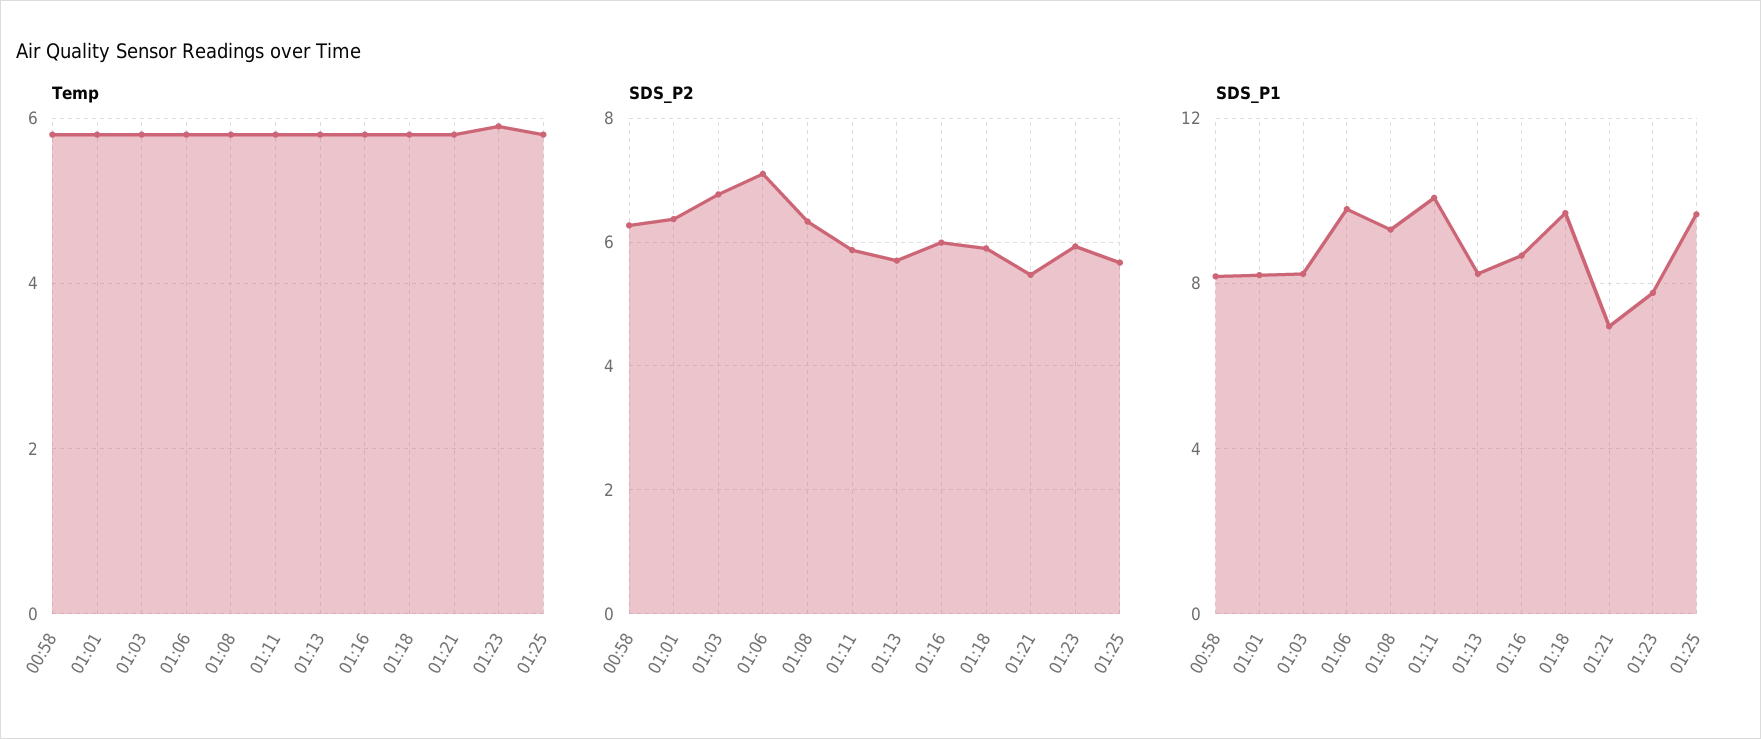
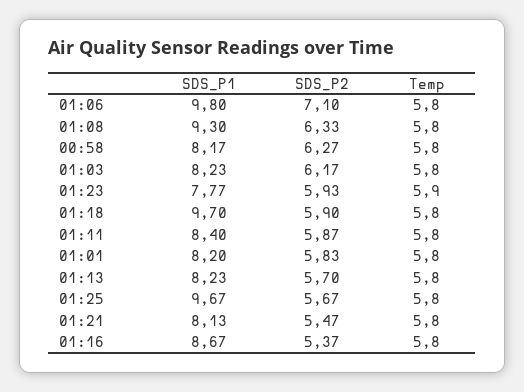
  {
    "Temp": {
      "00:58": 5.8,
      "01:01": 5.8,
      "01:03": 5.8,
      "01:06": 5.8,
      "01:08": 5.8,
      "01:11": 5.8,
      "01:13": 5.8,
      "01:16": 5.8,
      "01:18": 5.8,
      "01:21": 5.8,
      "01:23": 5.9,
      "01:25": 5.8
    },
    "SDS_P2": {
      "00:58": 6.27,
-     "01:01": 6.4,
+     "01:01": 5.83,
-     "01:03": 6.8,
+     "01:03": 6.17,
      "01:06": 7.1,
      "01:08": 6.33,
      "01:11": 5.87,
      "01:13": 5.7,
-     "01:16": 6,
+     "01:16": 5.37,
      "01:18": 5.9,
      "01:21": 5.47,
      "01:23": 5.93,
      "01:25": 5.67
    },
    "SDS_P1": {
      "00:58": 8.17,
      "01:01": 8.2,
      "01:03": 8.23,
      "01:06": 9.8,
      "01:08": 9.3,
-     "01:11": 10,
+     "01:11": 8.4,
      "01:13": 8.23,
      "01:16": 8.67,
      "01:18": 9.7,
-     "01:21": 7,
+     "01:21": 8.13,
      "01:23": 7.77,
      "01:25": 9.67
    }
  }

